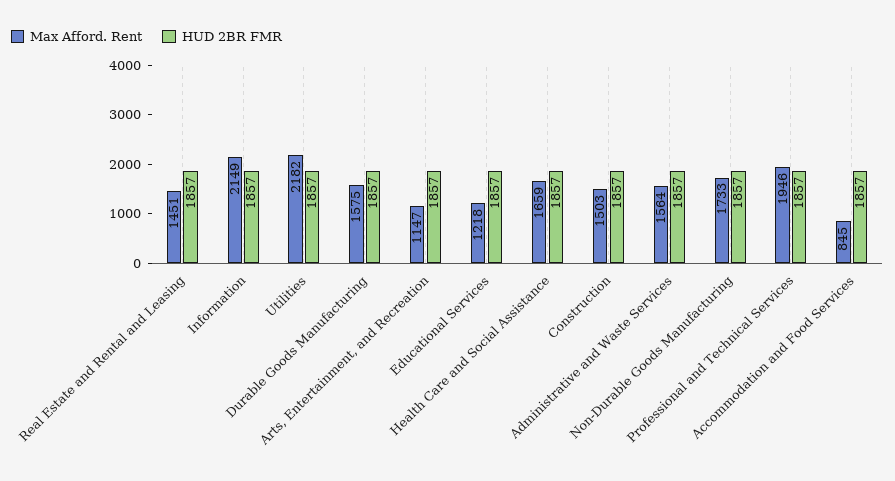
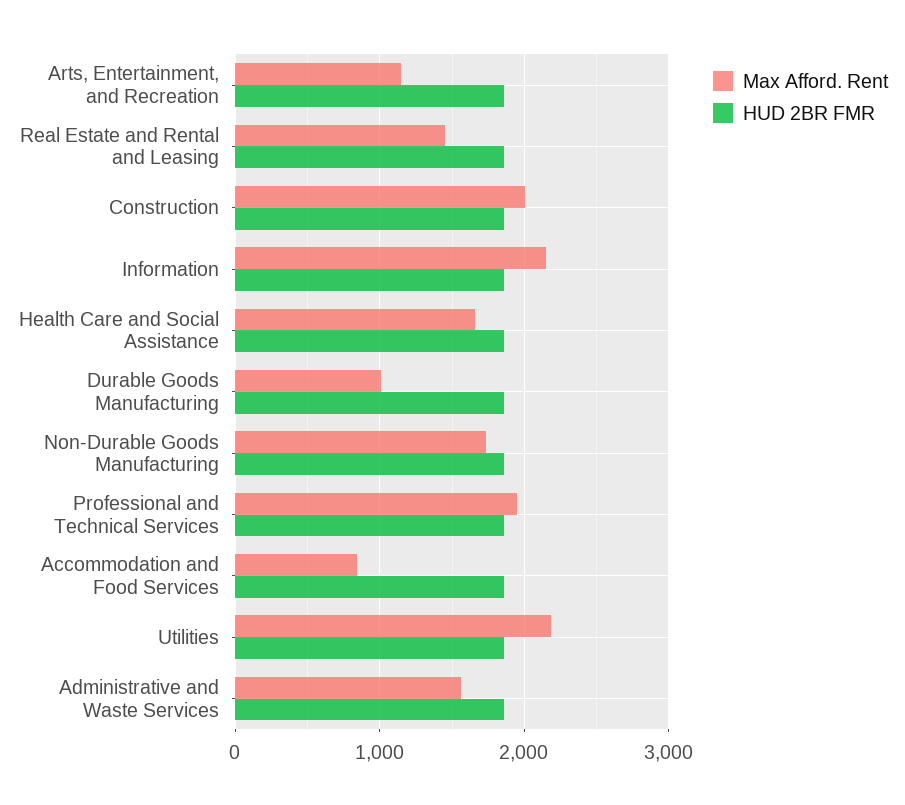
  {
    "Max Afford. Rent": {
      "Real Estate and Rental and Leasing": 1451,
      "Information": 2149,
      "Utilities": 2182,
-     "Durable Goods Manufacturing": 1575,
+     "Durable Goods Manufacturing": 1000,
      "Arts, Entertainment, and Recreation": 1147,
-     "Educational Services": 1218,
      "Health Care and Social Assistance": 1659,
-     "Construction": 1503,
+     "Construction": 2000,
      "Administrative and Waste Services": 1564,
      "Non-Durable Goods Manufacturing": 1733,
      "Professional and Technical Services": 1946,
      "Accommodation and Food Services": 845
    },
    "HUD 2BR FMR": {
      "Real Estate and Rental and Leasing": 1857,
      "Information": 1857,
      "Utilities": 1857,
      "Durable Goods Manufacturing": 1857,
      "Arts, Entertainment, and Recreation": 1857,
-     "Educational Services": 1857,
      "Health Care and Social Assistance": 1857,
      "Construction": 1857,
      "Administrative and Waste Services": 1857,
      "Non-Durable Goods Manufacturing": 1857,
      "Professional and Technical Services": 1857,
      "Accommodation and Food Services": 1857
    }
  }

